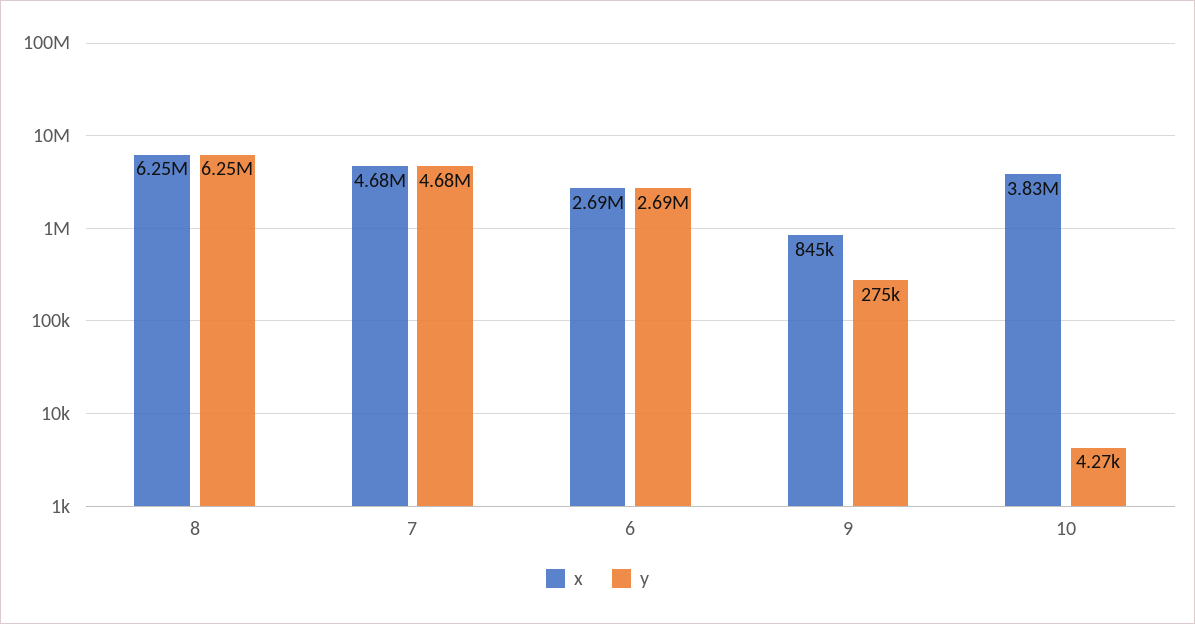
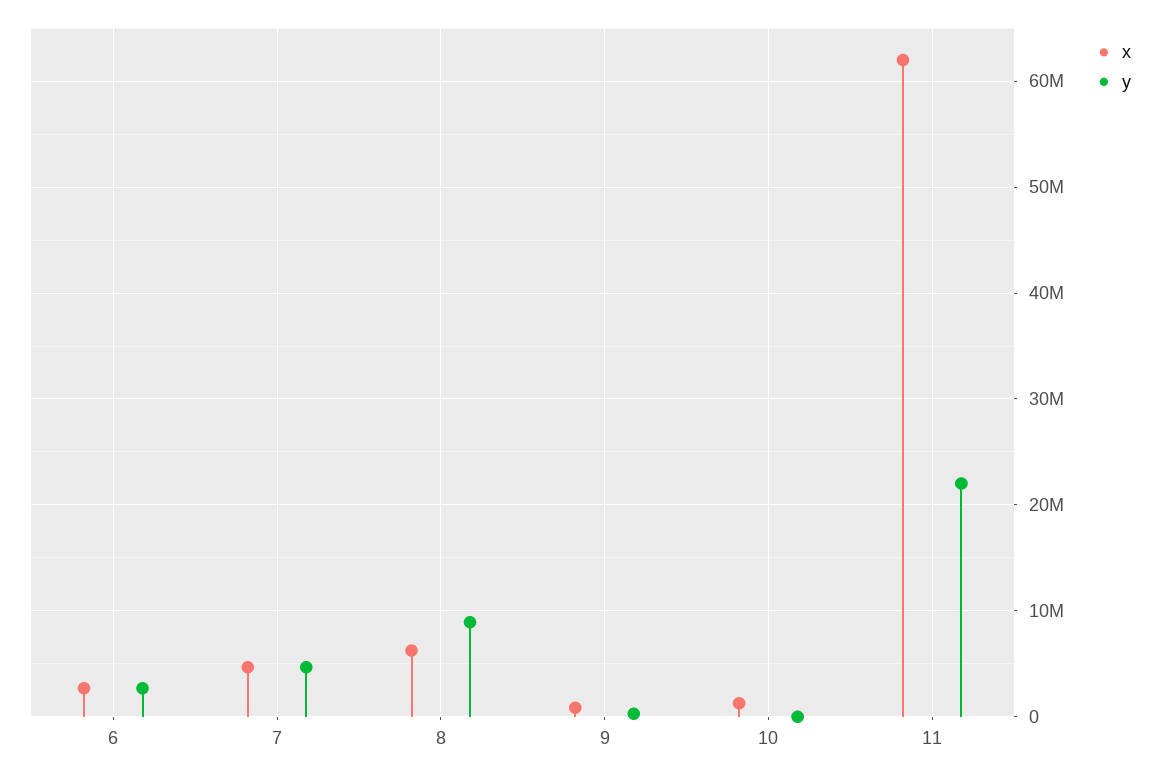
  {
    "x": {
      "8": 6250000,
      "7": 4680000,
      "6": 2690000,
      "9": 845000,
-     "10": 3830000
+     "10": 1000000,
+     "11": 62000000
    },
    "y": {
-     "8": 6250000,
+     "8": 9000000,
      "7": 4680000,
      "6": 2690000,
      "9": 275000,
-     "10": 4270
+     "10": 4270,
+     "11": 22000000
    }
  }

